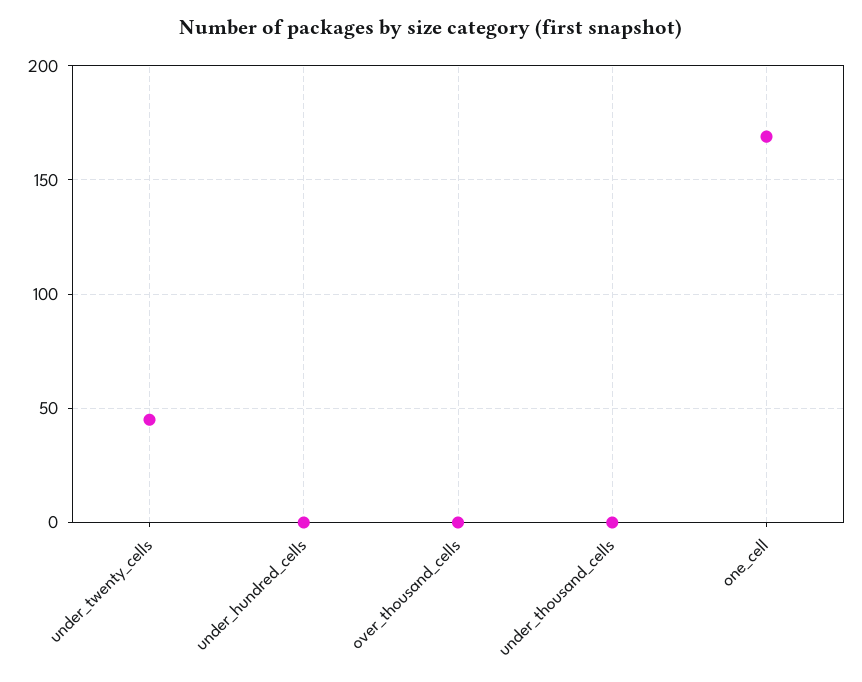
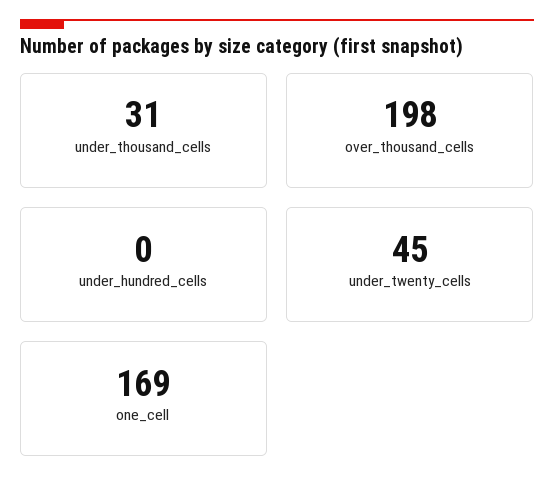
  {
    "under_twenty_cells": 45,
    "under_hundred_cells": 0,
-   "over_thousand_cells": 0,
+   "over_thousand_cells": 198,
-   "under_thousand_cells": 0,
+   "under_thousand_cells": 31,
    "one_cell": 169
  }

